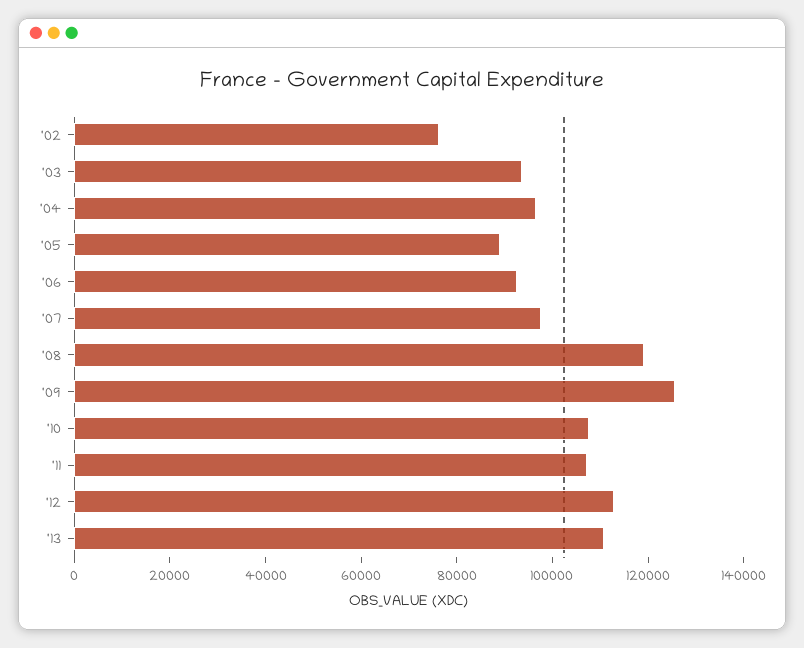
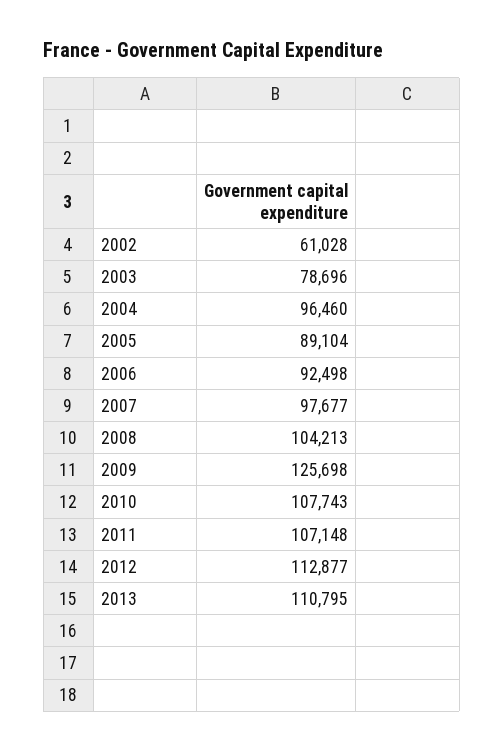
  {
-   "'02": 75000,
+   "'02": 61028,
-   "'03": 95000,
+   "'03": 78696,
    "'04": 96460,
    "'05": 89104,
    "'06": 92498,
    "'07": 97677,
-   "'08": 120000,
+   "'08": 104213,
    "'09": 125698,
    "'10": 107743,
    "'11": 107148,
    "'12": 112877,
    "'13": 110795
  }

